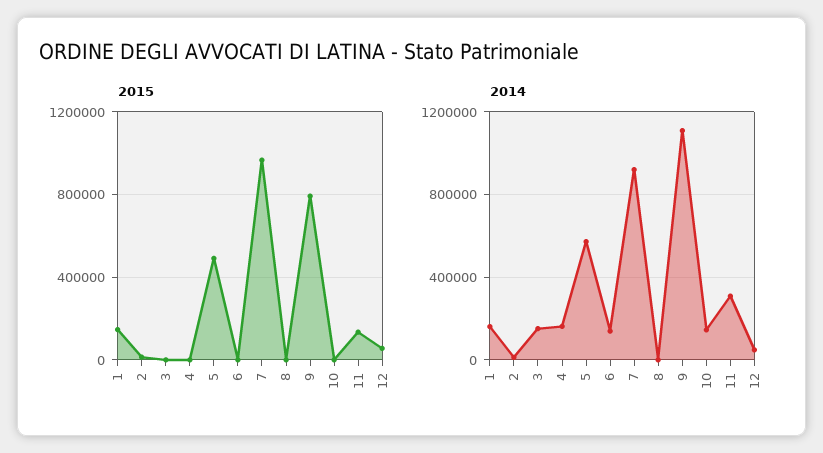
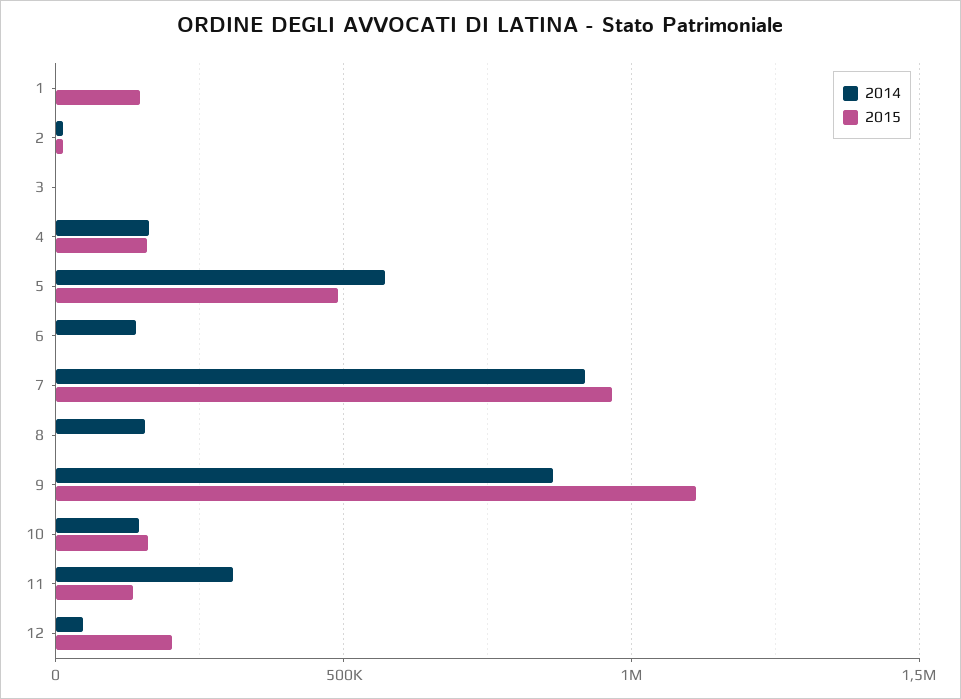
  {
    "2015": {
      "1": 150000,
      "2": 0,
      "3": 0,
-     "4": 0,
+     "4": 150000,
      "5": 500000,
      "6": 0,
      "7": 950000,
      "8": 0,
-     "9": 800000,
+     "9": 1100000,
-     "10": 0,
+     "10": 150000,
      "11": 150000,
-     "12": 50000
+     "12": 200000
    },
    "2014": {
-     "1": 150000,
+     "1": 0,
      "2": 0,
-     "3": 150000,
+     "3": 0,
      "4": 150000,
      "5": 550000,
      "6": 150000,
      "7": 900000,
-     "8": 0,
+     "8": 150000,
-     "9": 1100000,
+     "9": 850000,
      "10": 150000,
      "11": 300000,
      "12": 50000
    }
  }

